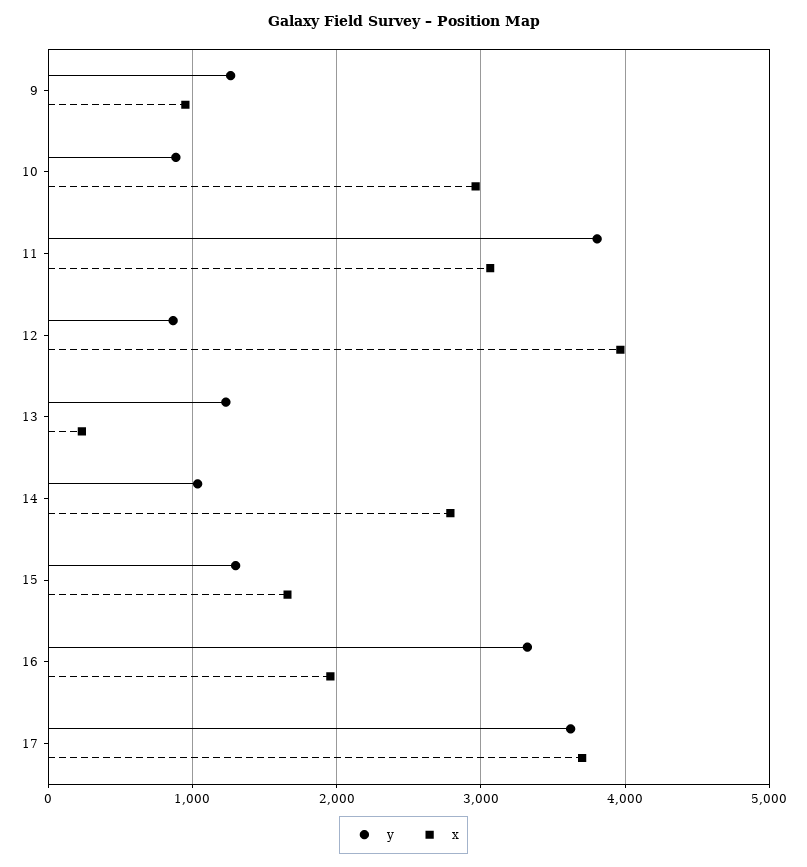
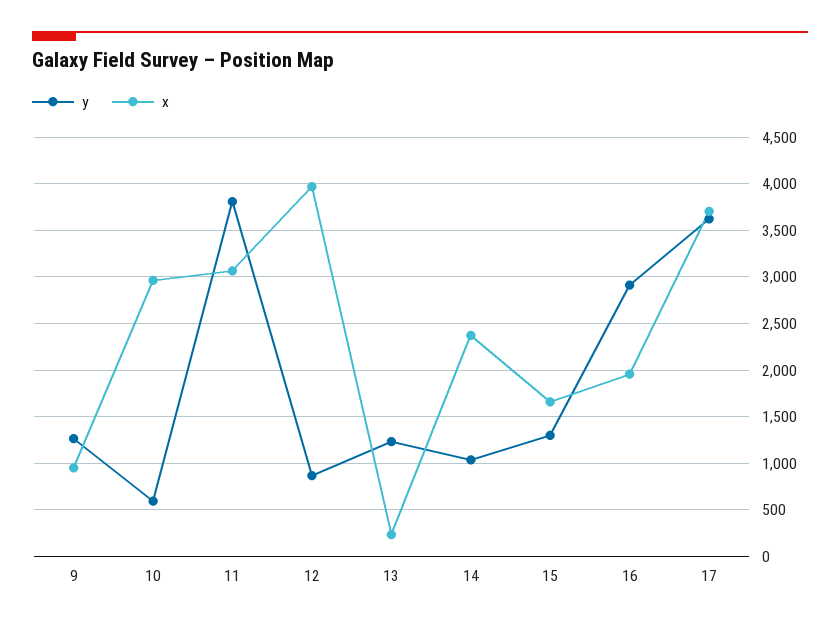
  {
    "y": {
      "9": 1300,
-     "10": 900,
+     "10": 600,
      "11": 3800,
      "12": 900,
      "13": 1200,
      "14": 1000,
      "15": 1300,
-     "16": 3300,
+     "16": 2900,
      "17": 3600
    },
    "x": {
      "9": 1000,
      "10": 3000,
      "11": 3100,
      "12": 4000,
      "13": 200,
-     "14": 2800,
+     "14": 2400,
      "15": 1700,
      "16": 2000,
      "17": 3700
    }
  }

